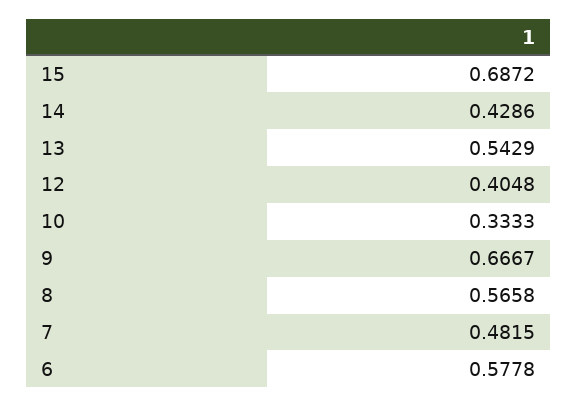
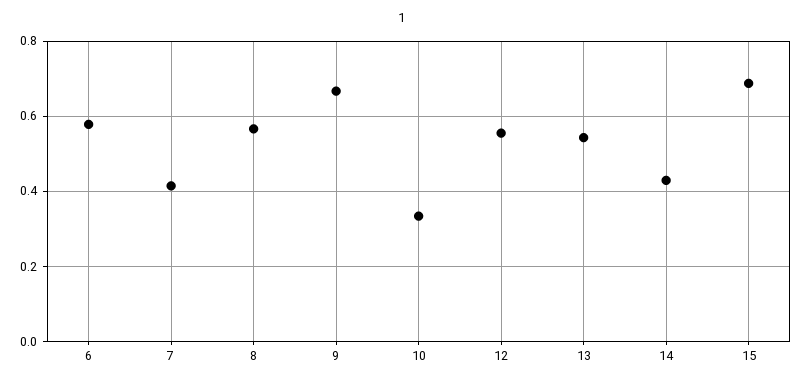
  {
    "15": 0.6872,
    "14": 0.4286,
    "13": 0.5429,
-   "12": 0.4048,
+   "12": 0.56,
    "10": 0.3333,
    "9": 0.6667,
    "8": 0.5658,
-   "7": 0.4815,
+   "7": 0.42,
    "6": 0.5778
  }

